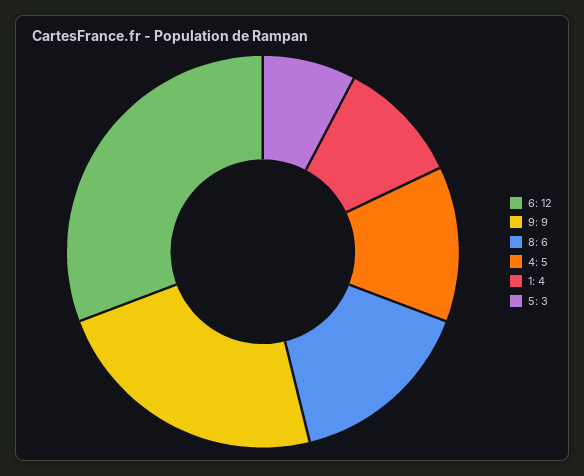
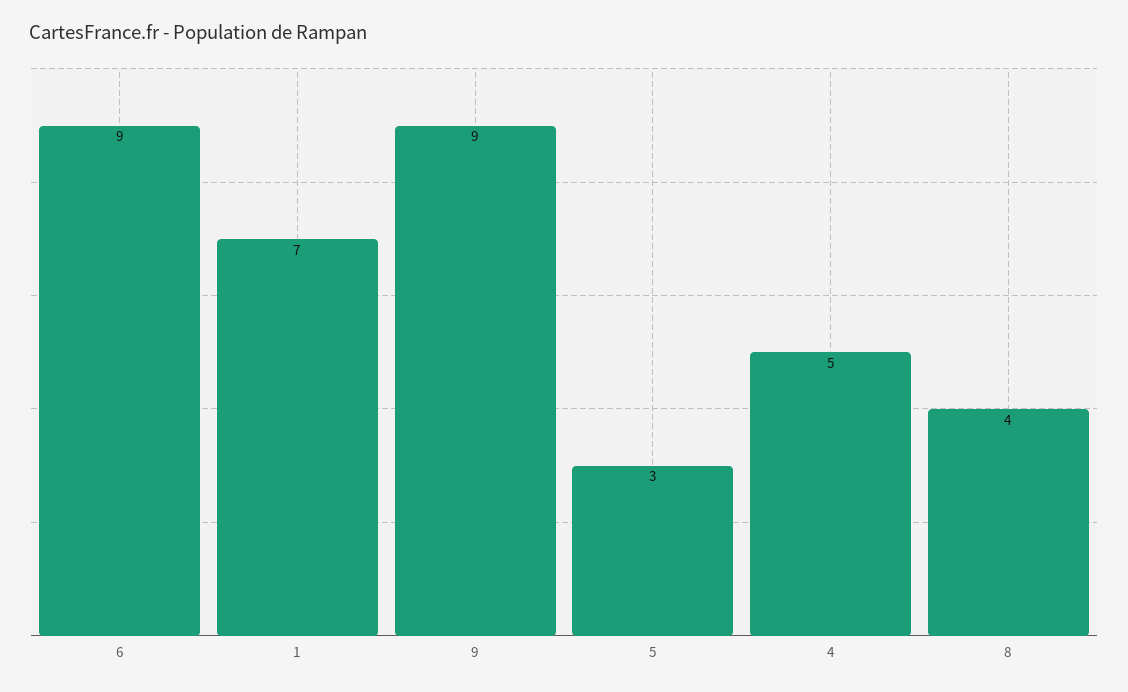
  {
-   "6": 12,
+   "6": 9,
    "9": 9,
-   "8": 6,
+   "8": 4,
    "4": 5,
-   "1": 4,
+   "1": 7,
    "5": 3
  }

